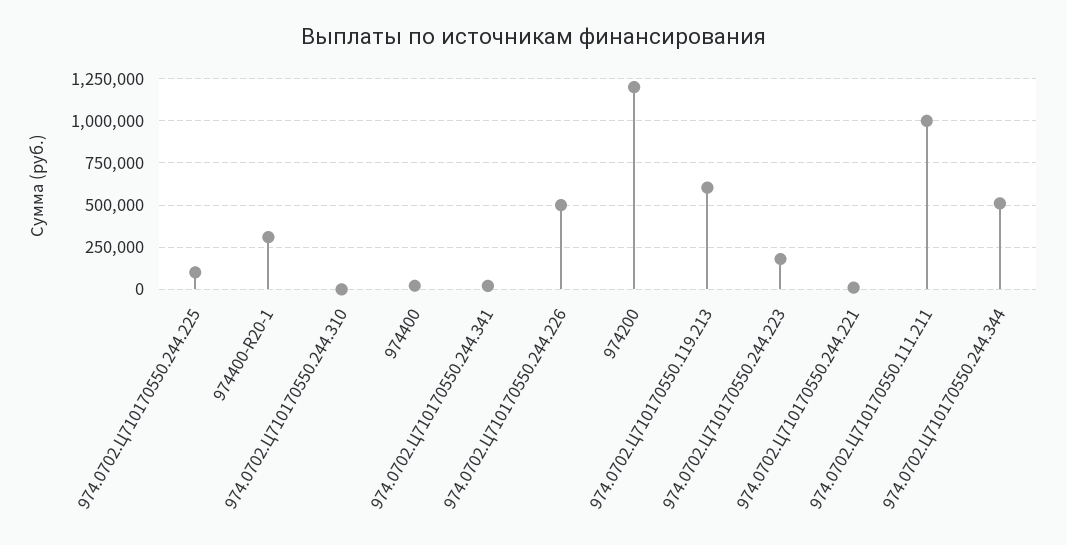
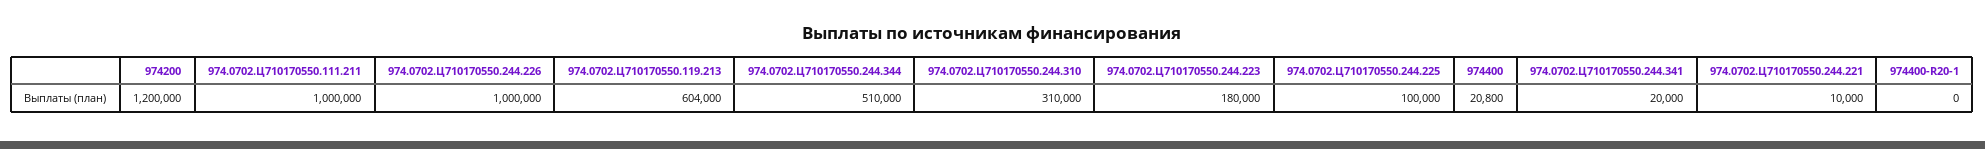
  {
    "974.0702.Ц710170550.244.225": 100000,
-   "974400-R20-1": 300000,
+   "974400-R20-1": 0,
-   "974.0702.Ц710170550.244.310": 0,
+   "974.0702.Ц710170550.244.310": 310000,
    "974400": 20800,
    "974.0702.Ц710170550.244.341": 20000,
-   "974.0702.Ц710170550.244.226": 500000,
+   "974.0702.Ц710170550.244.226": 1000000,
    "974200": 1200000,
    "974.0702.Ц710170550.119.213": 604000,
    "974.0702.Ц710170550.244.223": 180000,
    "974.0702.Ц710170550.244.221": 10000,
    "974.0702.Ц710170550.111.211": 1000000,
    "974.0702.Ц710170550.244.344": 510000
  }

